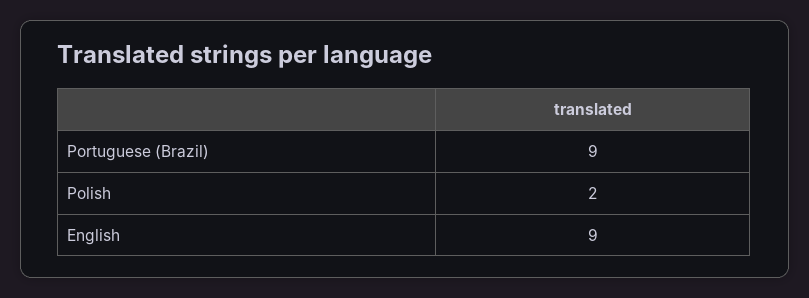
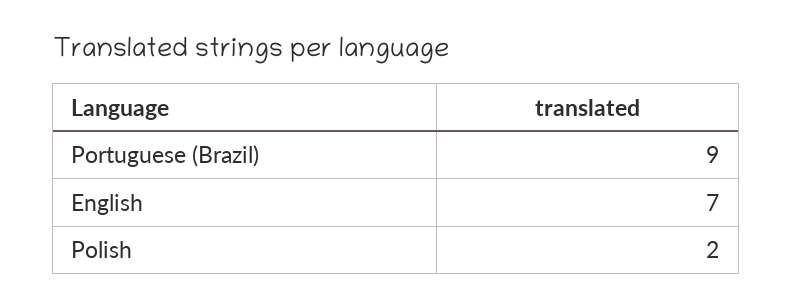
  {
    "Portuguese (Brazil)": 9,
    "Polish": 2,
-   "English": 9
+   "English": 7
  }

